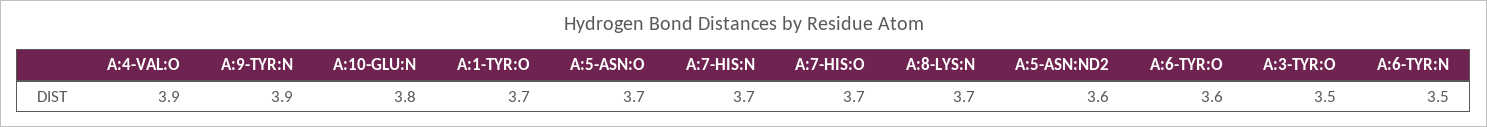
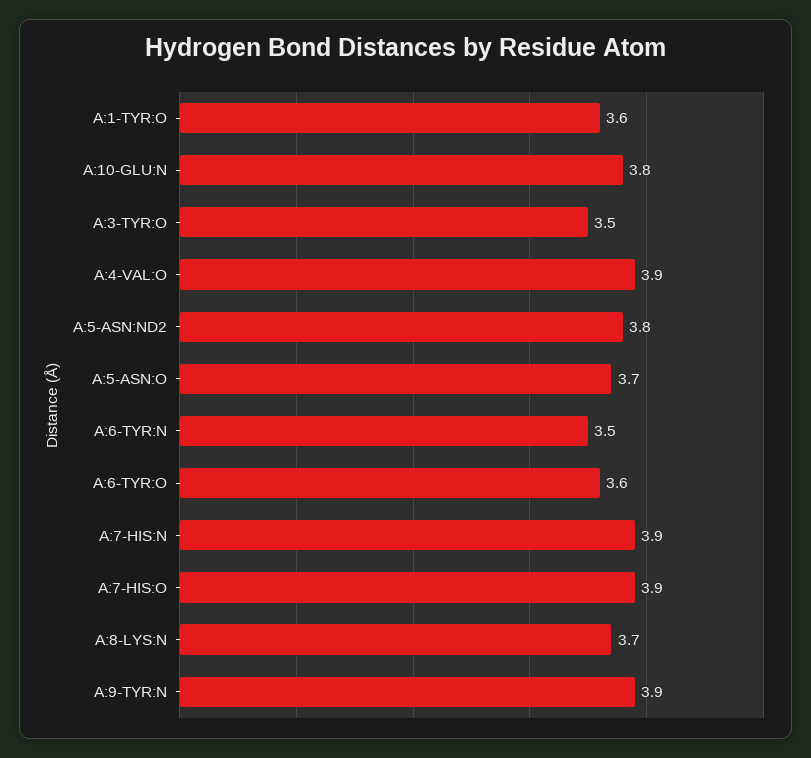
  {
    "A:4-VAL:O": 3.9,
    "A:9-TYR:N": 3.9,
    "A:10-GLU:N": 3.8,
-   "A:1-TYR:O": 3.7,
+   "A:1-TYR:O": 3.6,
    "A:5-ASN:O": 3.7,
-   "A:7-HIS:N": 3.7,
+   "A:7-HIS:N": 3.9,
-   "A:7-HIS:O": 3.7,
+   "A:7-HIS:O": 3.9,
    "A:8-LYS:N": 3.7,
-   "A:5-ASN:ND2": 3.6,
+   "A:5-ASN:ND2": 3.8,
    "A:6-TYR:O": 3.6,
    "A:3-TYR:O": 3.5,
    "A:6-TYR:N": 3.5
  }

